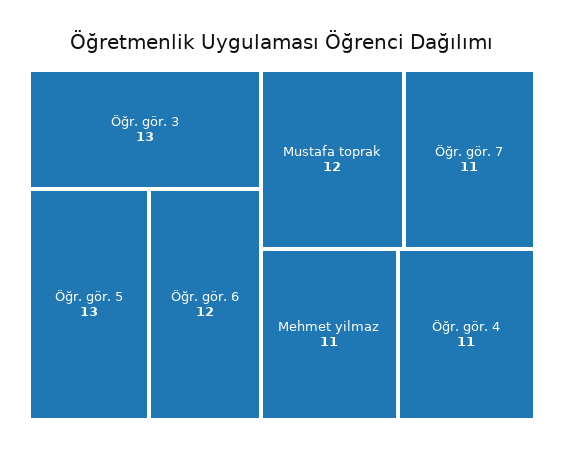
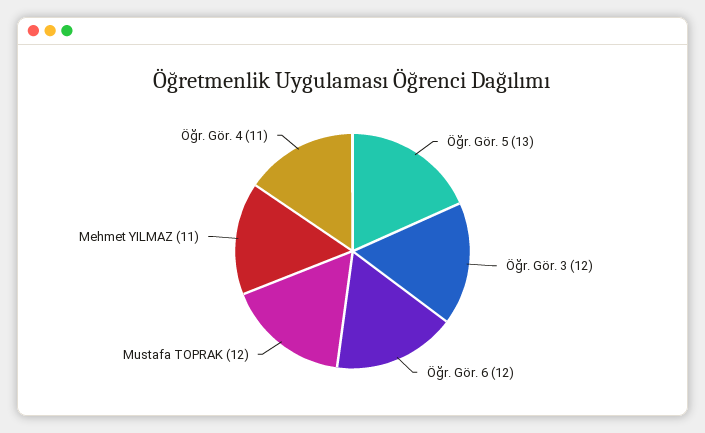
  {
-   "Öğr. gör. 3": 13,
+   "Öğr. gör. 3": 12,
    "Öğr. gör. 5": 13,
    "Öğr. gör. 6": 12,
    "Mustafa toprak": 12,
-   "Öğr. gör. 7": 11,
    "Mehmet yilmaz": 11,
    "Öğr. gör. 4": 11
  }

